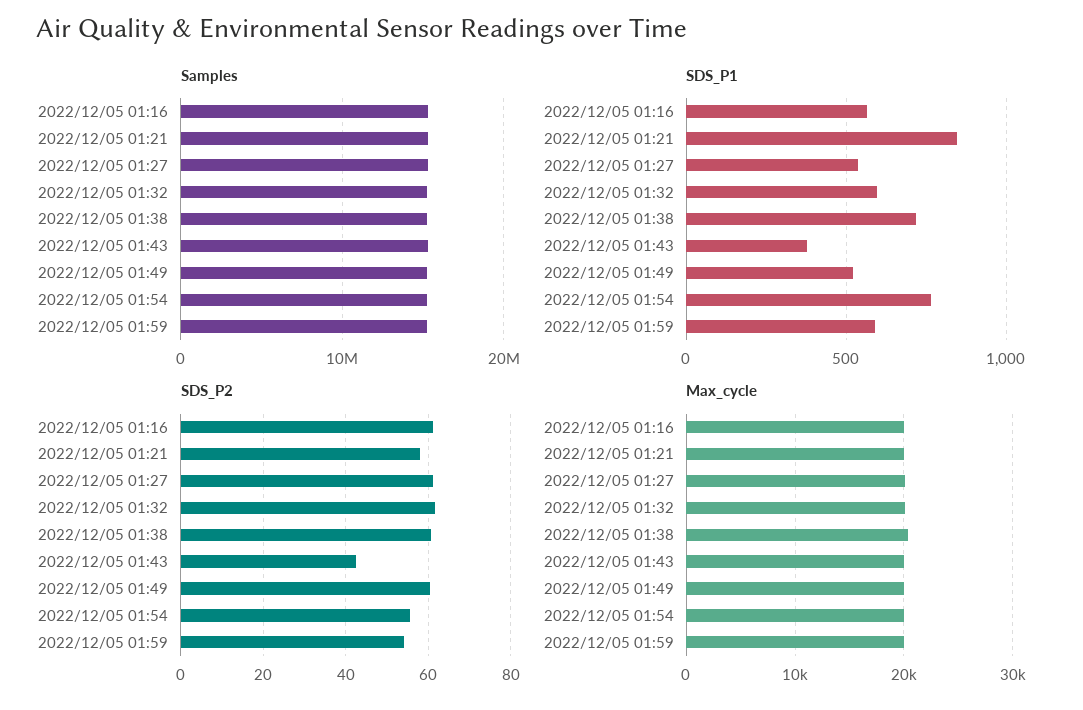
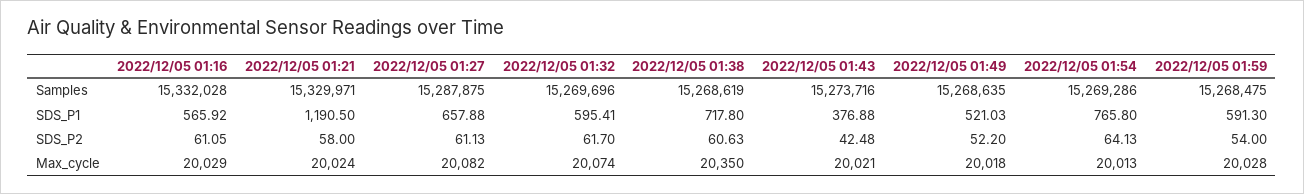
  {
    "Samples": {
      "2022/12/05 01:16": 15332028,
      "2022/12/05 01:21": 15329971,
      "2022/12/05 01:27": 15287875,
      "2022/12/05 01:32": 15269696,
      "2022/12/05 01:38": 15268619,
      "2022/12/05 01:43": 15273716,
      "2022/12/05 01:49": 15268635,
      "2022/12/05 01:54": 15269286,
      "2022/12/05 01:59": 15268475
    },
    "SDS_P1": {
      "2022/12/05 01:16": 565.92,
-     "2022/12/05 01:21": 850,
+     "2022/12/05 01:21": 1190.5,
-     "2022/12/05 01:27": 550,
+     "2022/12/05 01:27": 657.88,
      "2022/12/05 01:32": 595.41,
      "2022/12/05 01:38": 717.8,
      "2022/12/05 01:43": 376.88,
      "2022/12/05 01:49": 521.03,
      "2022/12/05 01:54": 765.8,
      "2022/12/05 01:59": 591.3
    },
    "SDS_P2": {
      "2022/12/05 01:16": 61.05,
      "2022/12/05 01:21": 58,
      "2022/12/05 01:27": 61.13,
      "2022/12/05 01:32": 61.7,
      "2022/12/05 01:38": 60.63,
      "2022/12/05 01:43": 42.48,
-     "2022/12/05 01:49": 60,
+     "2022/12/05 01:49": 52.2,
-     "2022/12/05 01:54": 56,
+     "2022/12/05 01:54": 64.13,
      "2022/12/05 01:59": 54
    },
    "Max_cycle": {
      "2022/12/05 01:16": 20029,
      "2022/12/05 01:21": 20024,
      "2022/12/05 01:27": 20082,
      "2022/12/05 01:32": 20074,
      "2022/12/05 01:38": 20350,
      "2022/12/05 01:43": 20021,
      "2022/12/05 01:49": 20018,
      "2022/12/05 01:54": 20013,
      "2022/12/05 01:59": 20028
    }
  }

